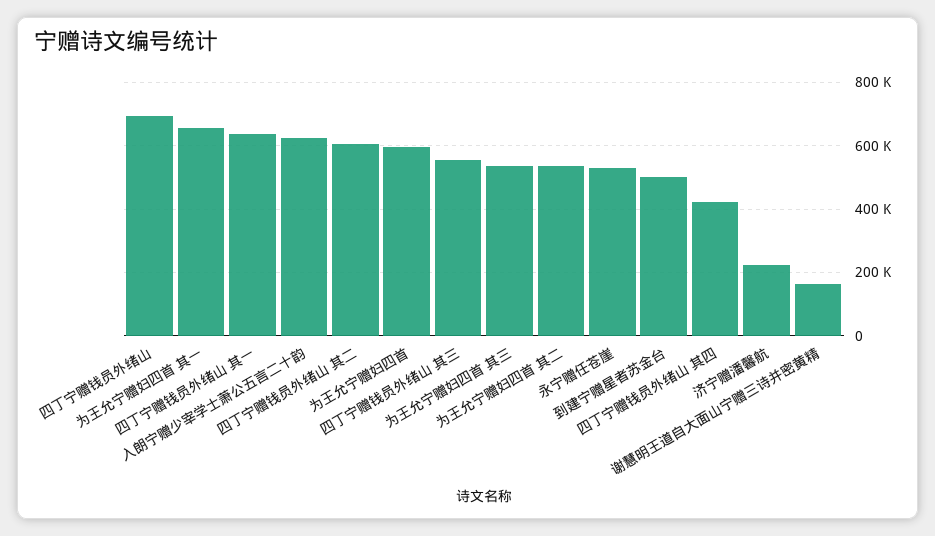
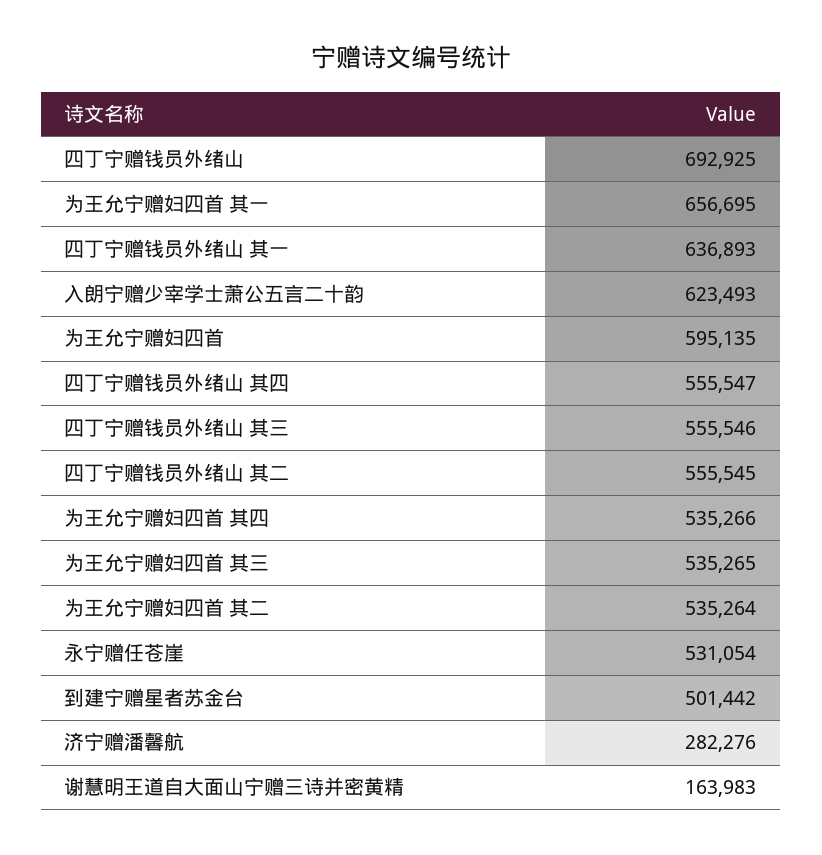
  {
    "四丁宁赠钱员外绪山": 692925,
    "为王允宁赠妇四首 其一": 656695,
    "四丁宁赠钱员外绪山 其一": 636893,
    "入朗宁赠少宰学士萧公五言二十韵": 623493,
-   "四丁宁赠钱员外绪山 其二": 600000,
+   "四丁宁赠钱员外绪山 其二": 555545,
    "为王允宁赠妇四首": 595135,
    "四丁宁赠钱员外绪山 其三": 555546,
    "为王允宁赠妇四首 其三": 535265,
    "为王允宁赠妇四首 其二": 535264,
    "永宁赠任苍崖": 531054,
    "到建宁赠星者苏金台": 501442,
-   "四丁宁赠钱员外绪山 其四": 420000,
+   "四丁宁赠钱员外绪山 其四": 555547,
-   "济宁赠潘馨航": 220000,
+   "济宁赠潘馨航": 282276,
-   "谢慧明王道自大面山宁赠三诗并密黄精": 163983
+   "谢慧明王道自大面山宁赠三诗并密黄精": 163983,
+   "为王允宁赠妇四首 其四": 535266
  }

